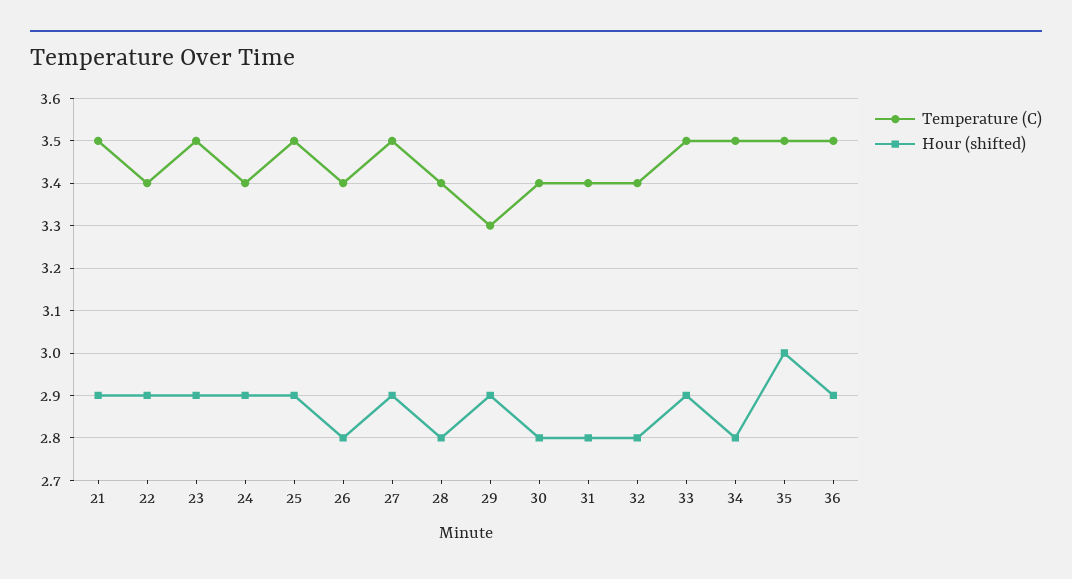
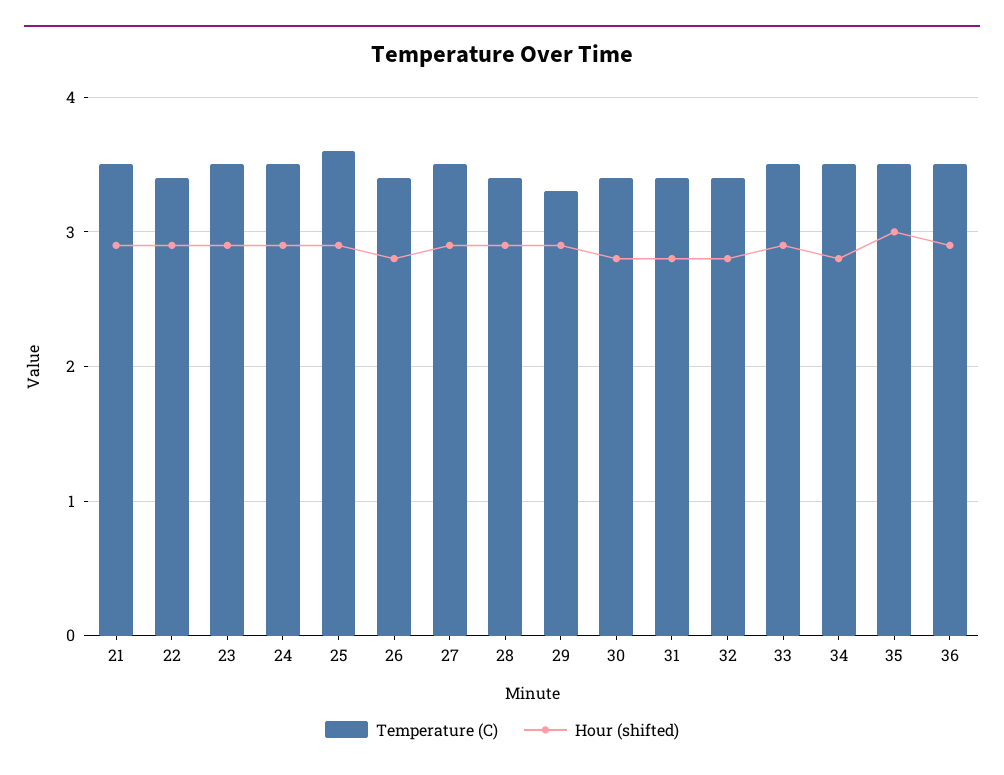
  {
    "Temperature (C)": {
      "21": 3.5,
      "22": 3.4,
      "23": 3.5,
-     "24": 3.4,
+     "24": 3.5,
-     "25": 3.5,
+     "25": 3.6,
      "26": 3.4,
      "27": 3.5,
      "28": 3.4,
      "29": 3.3,
      "30": 3.4,
      "31": 3.4,
      "32": 3.4,
      "33": 3.5,
      "34": 3.5,
      "35": 3.5,
      "36": 3.5
    },
    "Hour (shifted)": {
      "21": 2.9,
      "22": 2.9,
      "23": 2.9,
      "24": 2.9,
      "25": 2.9,
      "26": 2.8,
      "27": 2.9,
-     "28": 2.8,
+     "28": 2.9,
      "29": 2.9,
      "30": 2.8,
      "31": 2.8,
      "32": 2.8,
      "33": 2.9,
      "34": 2.8,
      "35": 3,
      "36": 2.9
    }
  }

